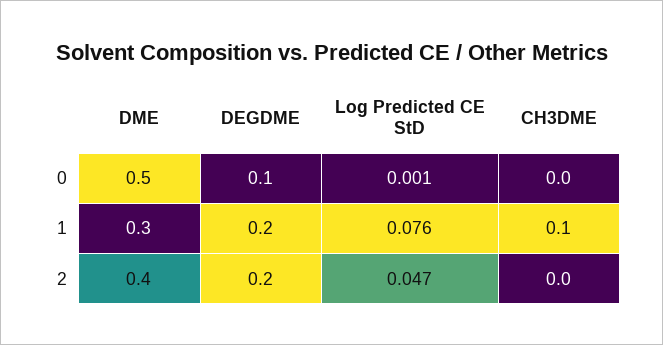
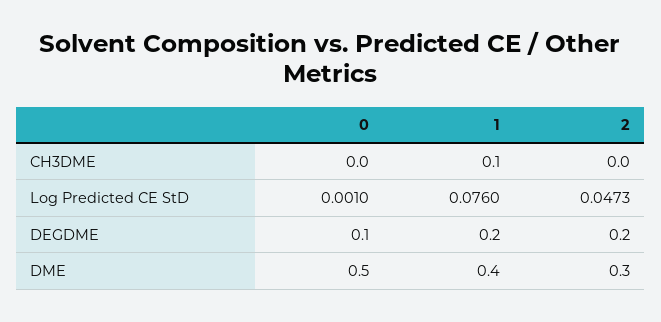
  {
    "DME": {
      "0": 0.5,
-     "1": 0.3,
+     "1": 0.4,
-     "2": 0.4
+     "2": 0.3
    },
    "DEGDME": {
      "0": 0.1,
      "1": 0.2,
      "2": 0.2
    },
    "Log Predicted CE StD": {
      "0": 0.001,
      "1": 0.076,
      "2": 0.0473
    },
    "CH3DME": {
      "0": 0,
      "1": 0.1,
      "2": 0
    }
  }

